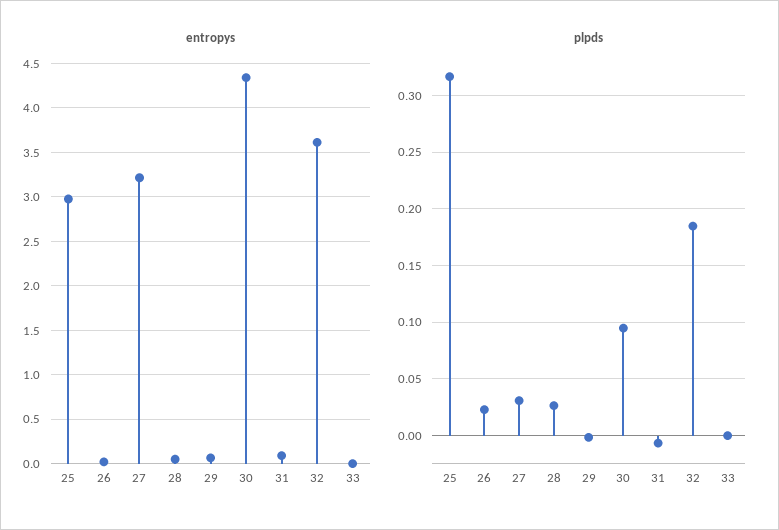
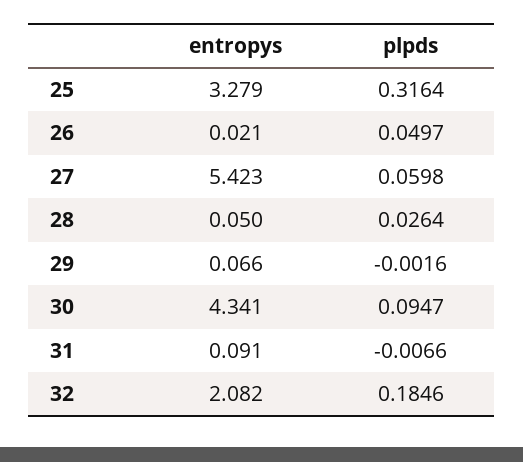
  {
    "entropys": {
-     "25": 3,
+     "25": 3.279,
      "26": 0.021,
-     "27": 3.2,
+     "27": 5.423,
      "28": 0.05,
      "29": 0.066,
      "30": 4.341,
      "31": 0.091,
-     "32": 3.6,
+     "32": 2.082
-     "33": 0
    },
    "plpds": {
      "25": 0.3164,
-     "26": 0.02,
+     "26": 0.0497,
-     "27": 0.03,
+     "27": 0.0598,
      "28": 0.0264,
      "29": -0.0016,
      "30": 0.0947,
      "31": -0.0066,
-     "32": 0.1846,
+     "32": 0.1846
-     "33": 0
    }
  }

